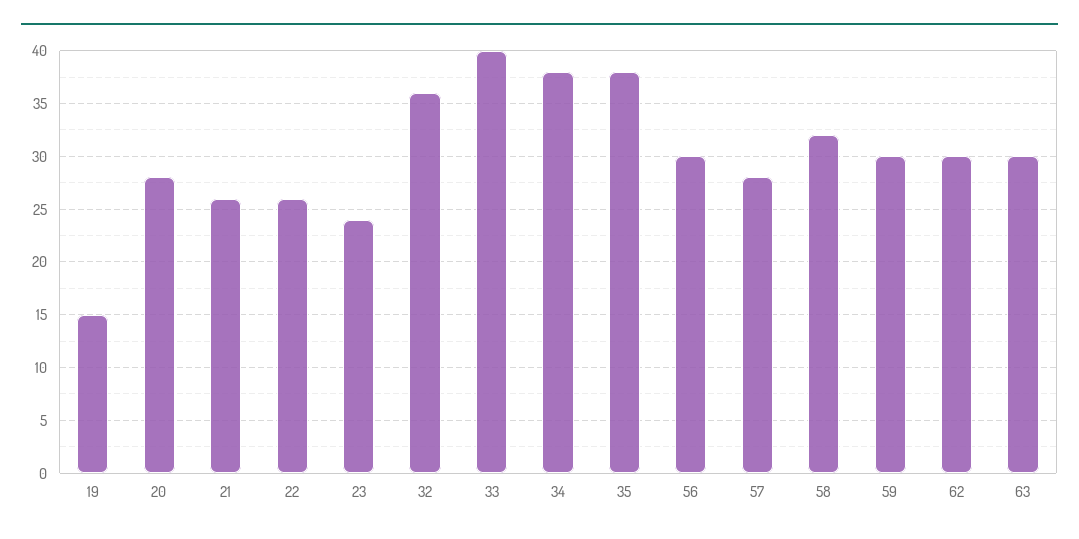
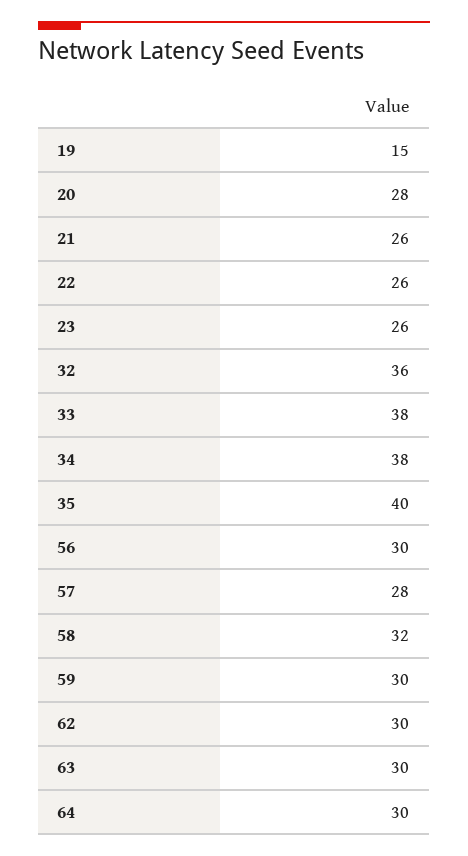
  {
    "19": 15,
    "20": 28,
    "21": 26,
    "22": 26,
-   "23": 24,
+   "23": 26,
    "32": 36,
-   "33": 40,
+   "33": 38,
    "34": 38,
-   "35": 38,
+   "35": 40,
    "56": 30,
    "57": 28,
    "58": 32,
    "59": 30,
    "62": 30,
-   "63": 30
+   "63": 30,
+   "64": 30
  }

